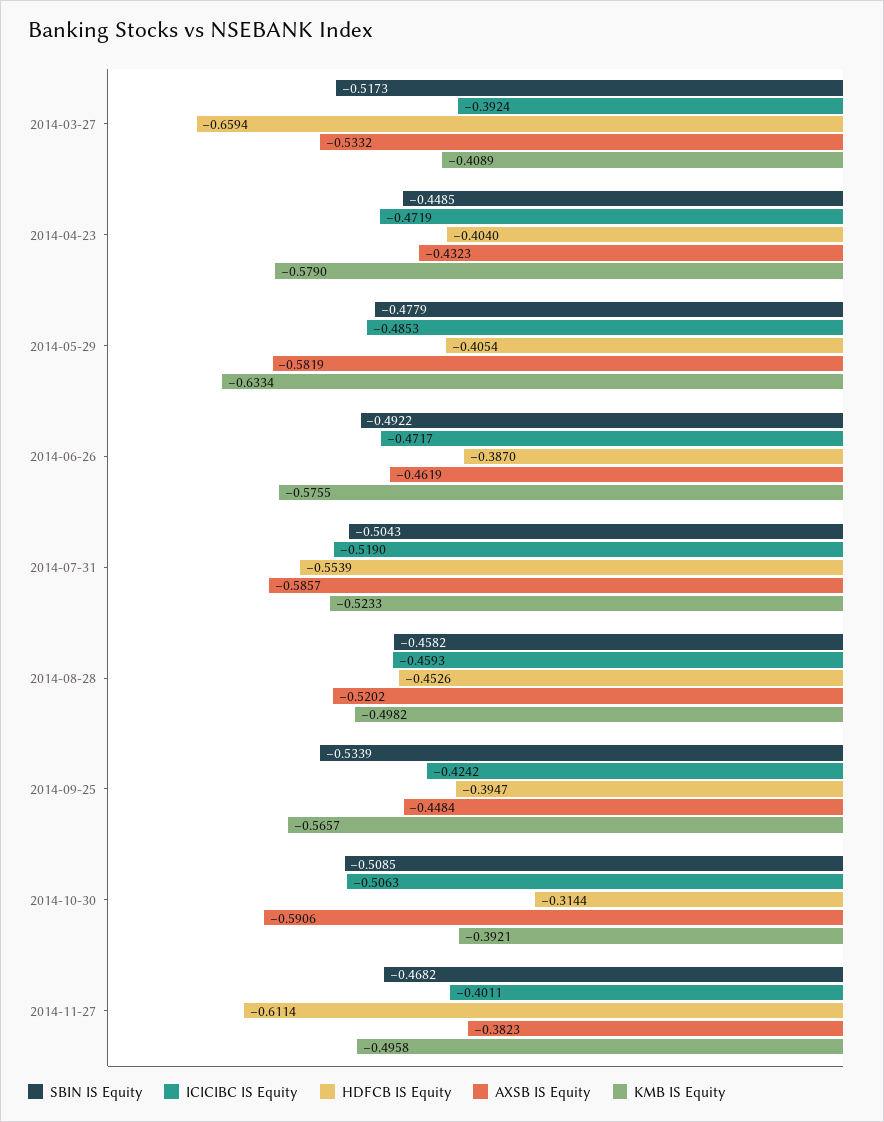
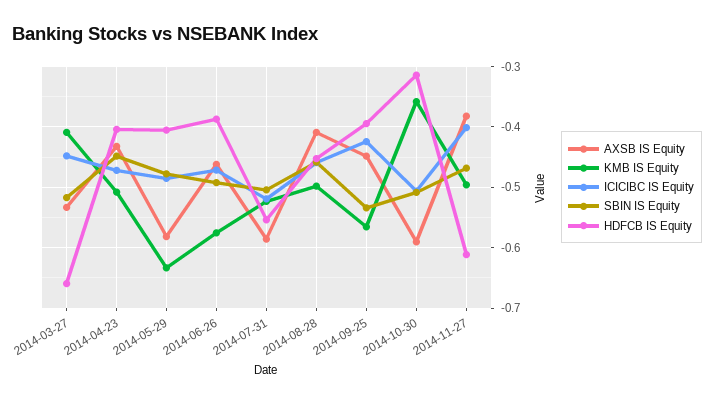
  {
    "SBIN IS Equity": {
      "2014-03-27": -0.5173,
      "2014-04-23": -0.4485,
      "2014-05-29": -0.4779,
      "2014-06-26": -0.4922,
      "2014-07-31": -0.5043,
      "2014-08-28": -0.4582,
      "2014-09-25": -0.5339,
      "2014-10-30": -0.5085,
      "2014-11-27": -0.4682
    },
    "ICICIBC IS Equity": {
-     "2014-03-27": -0.3924,
+     "2014-03-27": -0.45,
      "2014-04-23": -0.4719,
      "2014-05-29": -0.4853,
      "2014-06-26": -0.4717,
      "2014-07-31": -0.519,
      "2014-08-28": -0.4593,
      "2014-09-25": -0.4242,
      "2014-10-30": -0.5063,
      "2014-11-27": -0.4011
    },
    "HDFCB IS Equity": {
      "2014-03-27": -0.6594,
      "2014-04-23": -0.404,
      "2014-05-29": -0.4054,
      "2014-06-26": -0.387,
      "2014-07-31": -0.5539,
      "2014-08-28": -0.4526,
      "2014-09-25": -0.3947,
      "2014-10-30": -0.3144,
      "2014-11-27": -0.6114
    },
    "AXSB IS Equity": {
      "2014-03-27": -0.5332,
      "2014-04-23": -0.4323,
      "2014-05-29": -0.5819,
      "2014-06-26": -0.4619,
      "2014-07-31": -0.5857,
-     "2014-08-28": -0.5202,
+     "2014-08-28": -0.41,
      "2014-09-25": -0.4484,
      "2014-10-30": -0.5906,
      "2014-11-27": -0.3823
    },
    "KMB IS Equity": {
      "2014-03-27": -0.4089,
-     "2014-04-23": -0.579,
+     "2014-04-23": -0.51,
      "2014-05-29": -0.6334,
      "2014-06-26": -0.5755,
      "2014-07-31": -0.5233,
      "2014-08-28": -0.4982,
      "2014-09-25": -0.5657,
-     "2014-10-30": -0.3921,
+     "2014-10-30": -0.36,
      "2014-11-27": -0.4958
    }
  }

